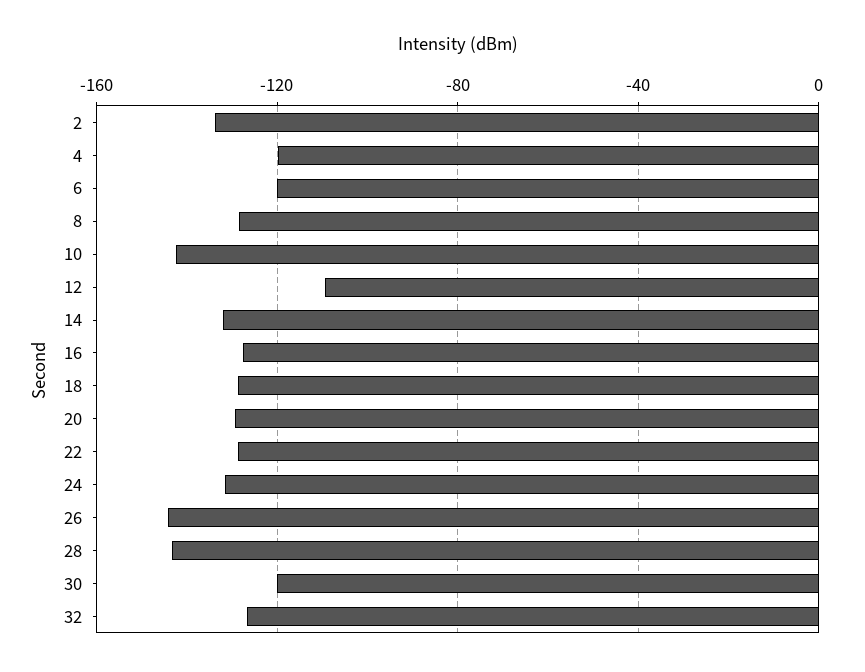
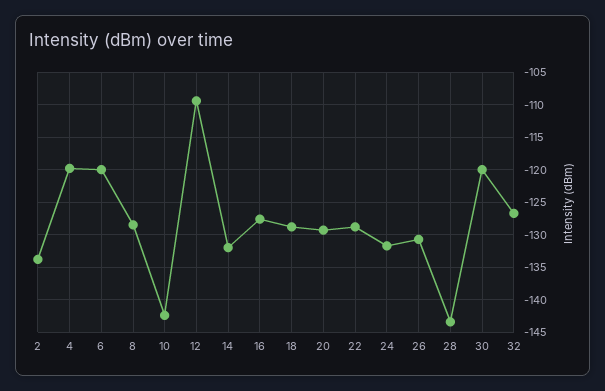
  {
    "2": -134,
    "4": -120,
    "6": -120,
    "8": -129,
    "10": -142,
    "12": -109,
    "14": -132,
    "16": -128,
    "18": -129,
    "20": -129,
    "22": -129,
    "24": -132,
-   "26": -145,
+   "26": -131,
    "28": -143,
    "30": -120,
    "32": -127
  }

